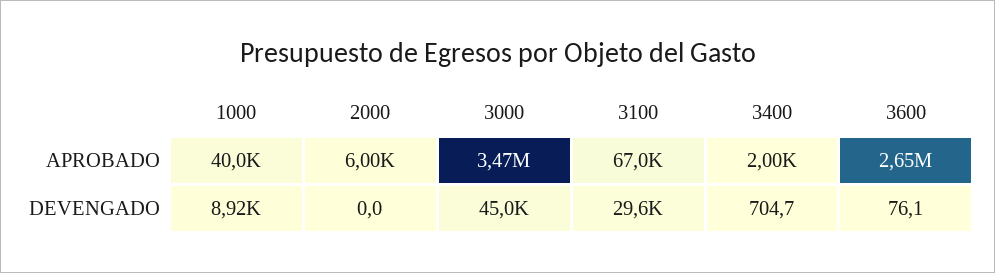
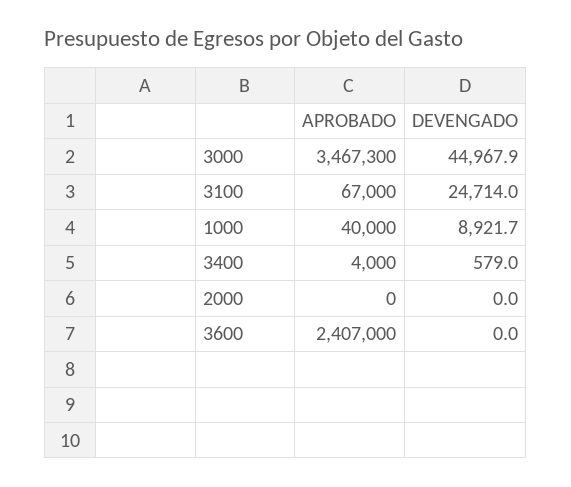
  {
    "1000": {
      "APROBADO": 40000,
      "DEVENGADO": 8921.7
    },
    "2000": {
-     "APROBADO": 6000,
+     "APROBADO": 0,
      "DEVENGADO": 0
    },
    "3000": {
      "APROBADO": 3467300,
      "DEVENGADO": 44967.9
    },
    "3100": {
      "APROBADO": 67000,
-     "DEVENGADO": 29600
+     "DEVENGADO": 24714
    },
    "3400": {
-     "APROBADO": 2000,
+     "APROBADO": 4000,
-     "DEVENGADO": 704.7
+     "DEVENGADO": 579
    },
    "3600": {
-     "APROBADO": 2650000,
+     "APROBADO": 2407000,
-     "DEVENGADO": 76.1
+     "DEVENGADO": 0
    }
  }

